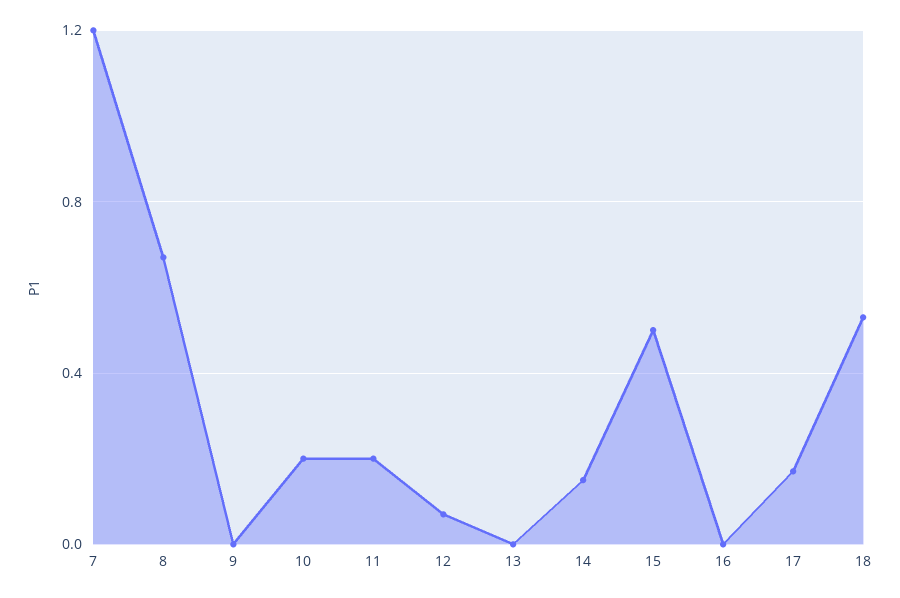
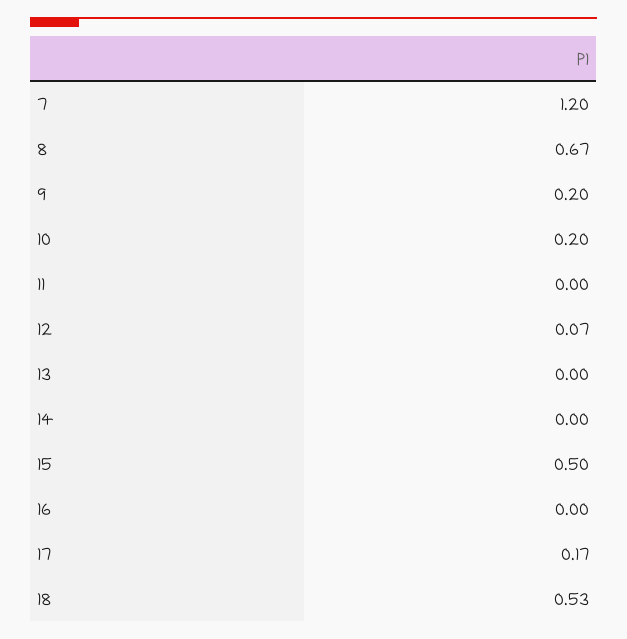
  {
    "7": 1.2,
    "8": 0.67,
-   "9": 0,
+   "9": 0.2,
    "10": 0.2,
-   "11": 0.2,
+   "11": 0,
    "12": 0.07,
    "13": 0,
-   "14": 0.15,
+   "14": 0,
    "15": 0.5,
    "16": 0,
    "17": 0.17,
    "18": 0.53
  }

